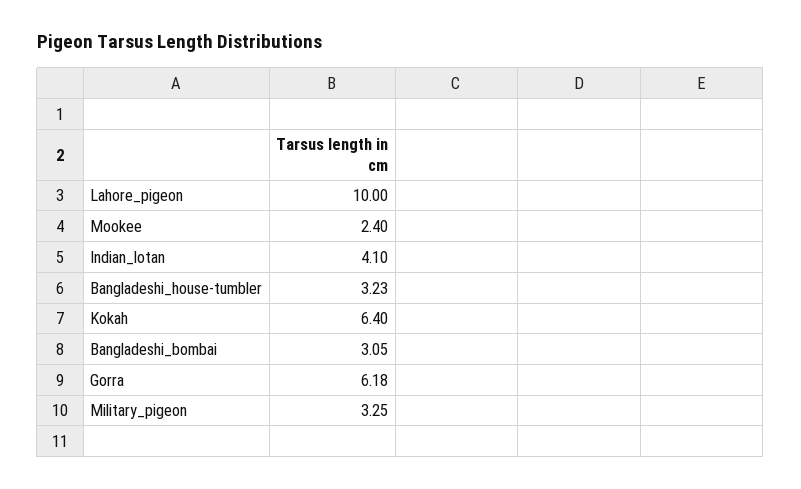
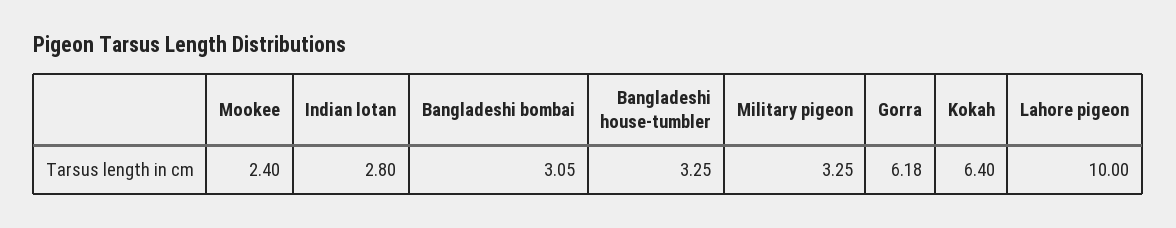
  {
    "Lahore_pigeon": 10,
    "Mookee": 2.4,
-   "Indian_lotan": 4.1,
+   "Indian_lotan": 2.8,
-   "Bangladeshi_house-tumbler": 3.23,
+   "Bangladeshi_house-tumbler": 3.25,
    "Kokah": 6.4,
    "Bangladeshi_bombai": 3.05,
    "Gorra": 6.18,
    "Military_pigeon": 3.25
  }

